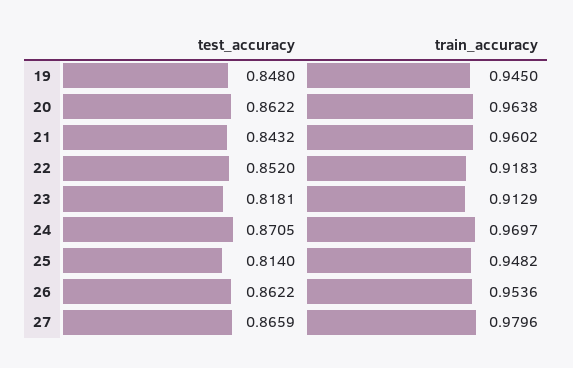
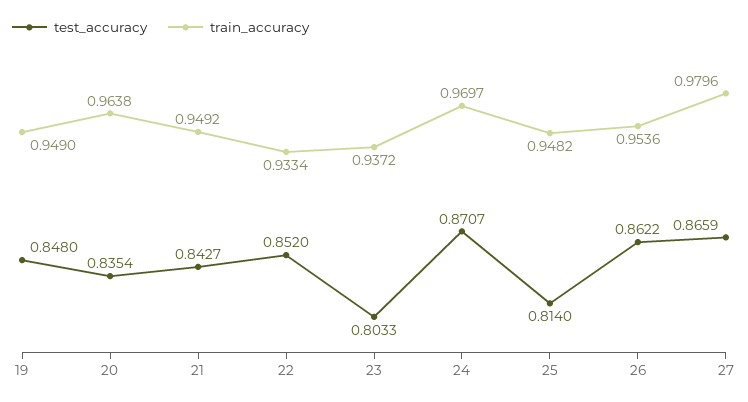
  {
    "test_accuracy": {
      "19": 0.848,
-     "20": 0.8622,
+     "20": 0.8354,
-     "21": 0.8432,
+     "21": 0.8427,
      "22": 0.852,
-     "23": 0.8181,
+     "23": 0.8033,
-     "24": 0.8705,
+     "24": 0.8707,
      "25": 0.814,
      "26": 0.8622,
      "27": 0.8659
    },
    "train_accuracy": {
-     "19": 0.945,
+     "19": 0.949,
      "20": 0.9638,
-     "21": 0.9602,
+     "21": 0.9492,
-     "22": 0.9183,
+     "22": 0.9334,
-     "23": 0.9129,
+     "23": 0.9372,
      "24": 0.9697,
      "25": 0.9482,
      "26": 0.9536,
      "27": 0.9796
    }
  }

